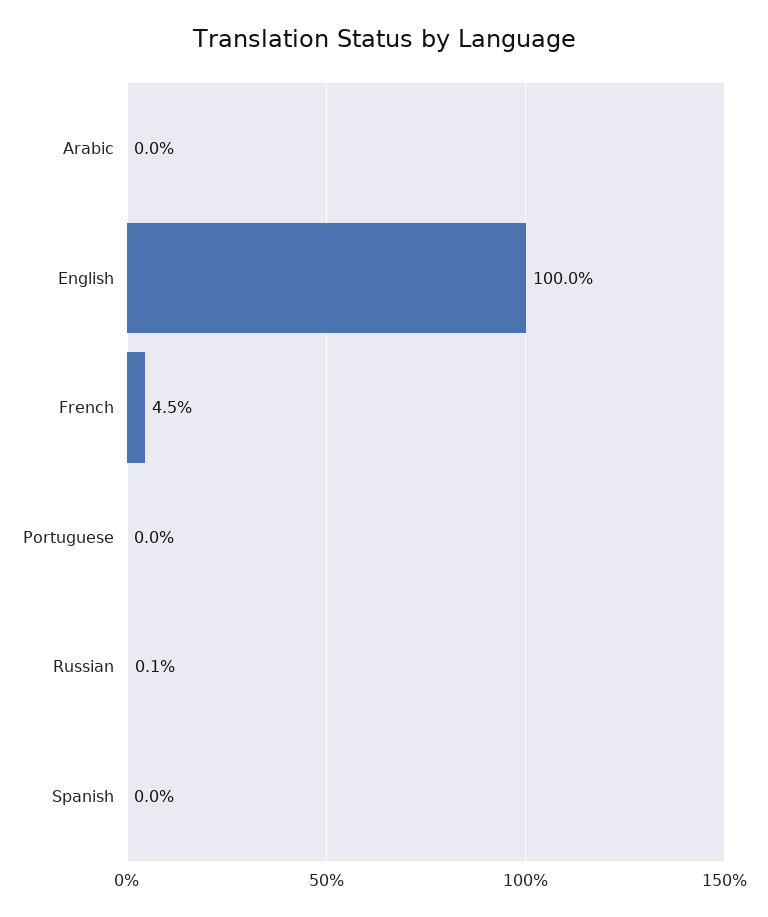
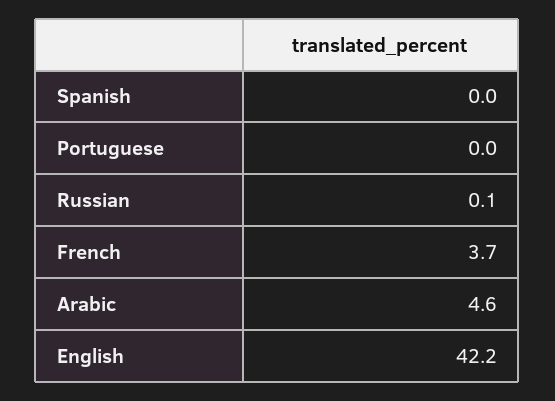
  {
-   "Arabic": 0,
+   "Arabic": 4.6,
-   "English": 100,
+   "English": 42.2,
-   "French": 4.5,
+   "French": 3.7,
    "Portuguese": 0,
    "Russian": 0.1,
    "Spanish": 0
  }

